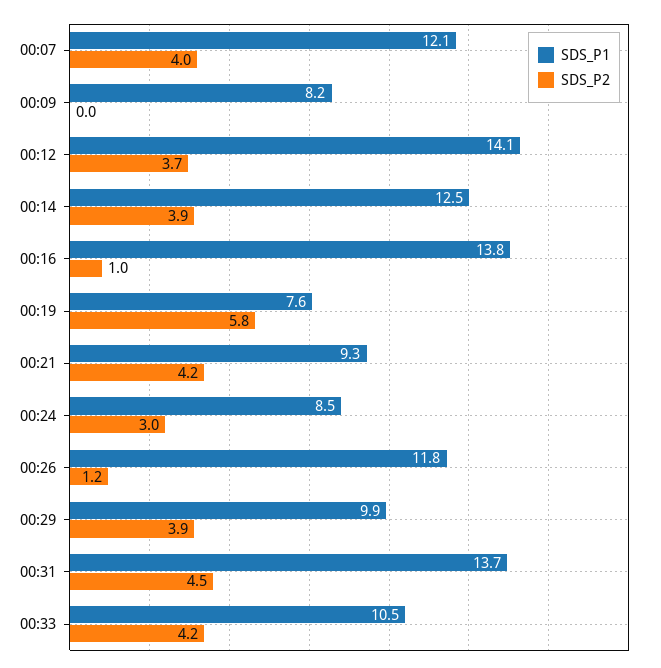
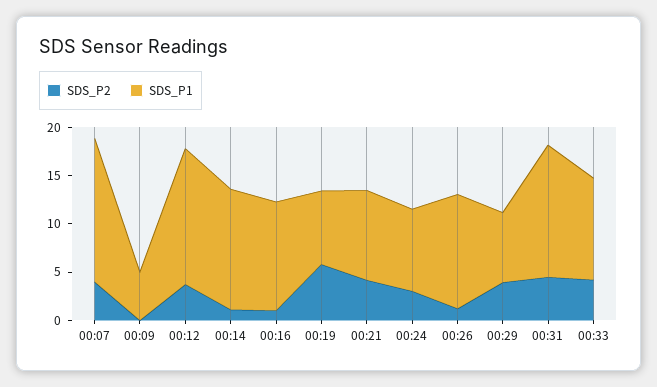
  {
    "SDS_P1": {
-     "00:07": 12.1,
+     "00:07": 15,
-     "00:09": 8.2,
+     "00:09": 5,
      "00:12": 14.1,
      "00:14": 12.5,
-     "00:16": 13.8,
+     "00:16": 11,
      "00:19": 7.6,
      "00:21": 9.3,
      "00:24": 8.5,
      "00:26": 11.8,
-     "00:29": 9.9,
+     "00:29": 7,
      "00:31": 13.7,
      "00:33": 10.5
    },
    "SDS_P2": {
      "00:07": 4,
      "00:09": 0,
      "00:12": 3.7,
-     "00:14": 3.9,
+     "00:14": 1,
      "00:16": 1,
      "00:19": 5.8,
      "00:21": 4.2,
      "00:24": 3,
      "00:26": 1.2,
      "00:29": 3.9,
      "00:31": 4.5,
      "00:33": 4.2
    }
  }

